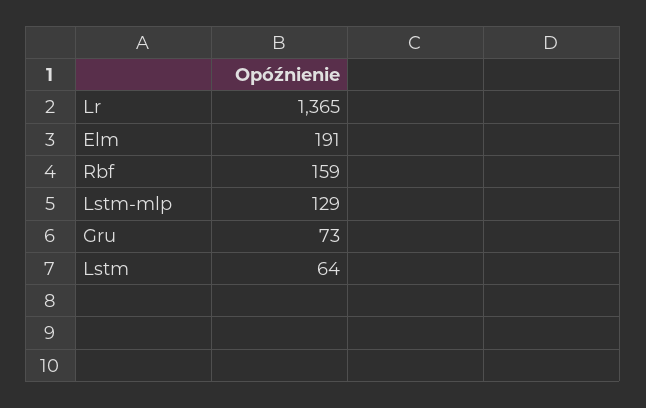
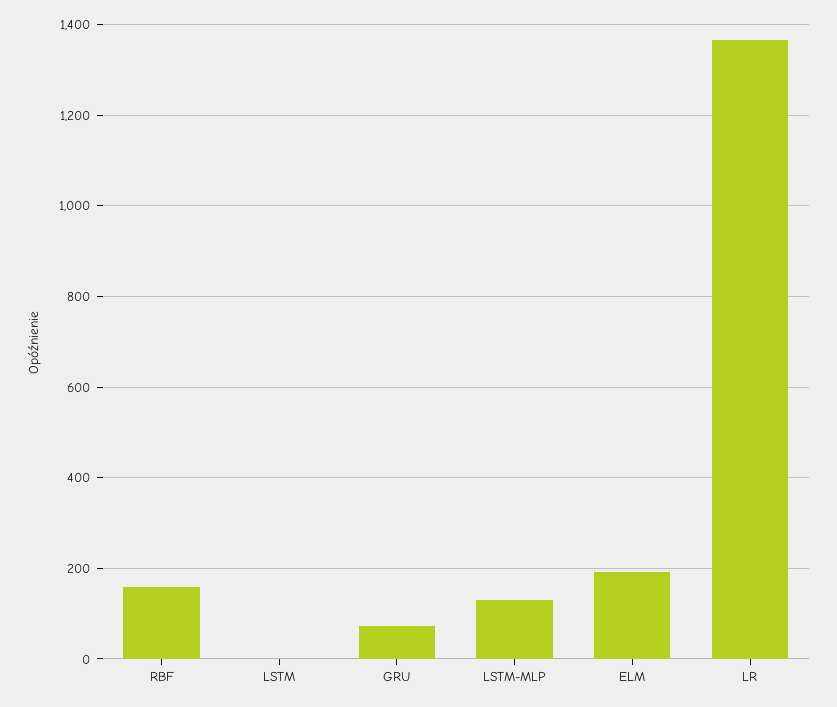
  {
    "Lr": 1365,
    "Elm": 191,
    "Rbf": 159,
    "Lstm-mlp": 129,
    "Gru": 73,
-   "Lstm": 64
+   "Lstm": 0
  }

